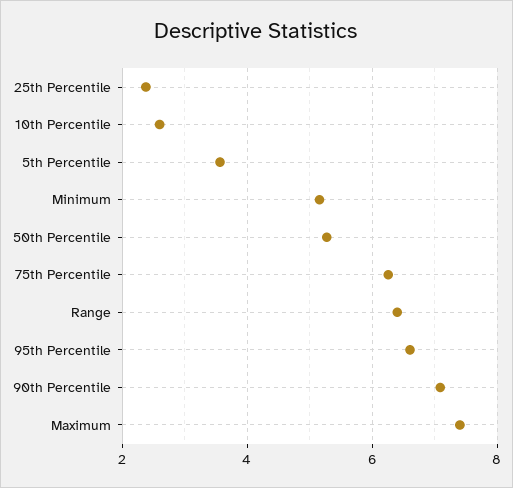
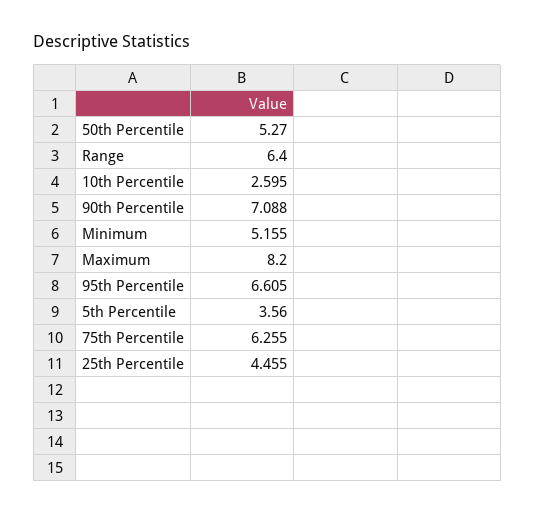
  {
-   "25th Percentile": 2.4,
+   "25th Percentile": 4.455,
    "10th Percentile": 2.595,
    "5th Percentile": 3.56,
    "Minimum": 5.155,
    "50th Percentile": 5.27,
    "75th Percentile": 6.255,
    "Range": 6.4,
    "95th Percentile": 6.605,
    "90th Percentile": 7.088,
-   "Maximum": 7.4
+   "Maximum": 8.2
  }

